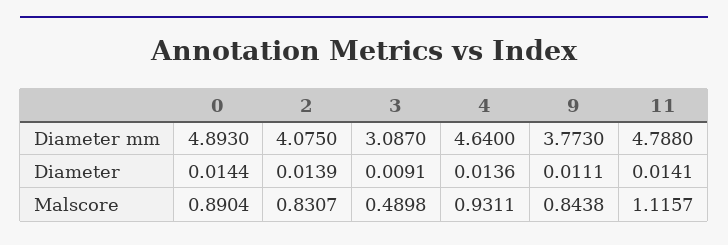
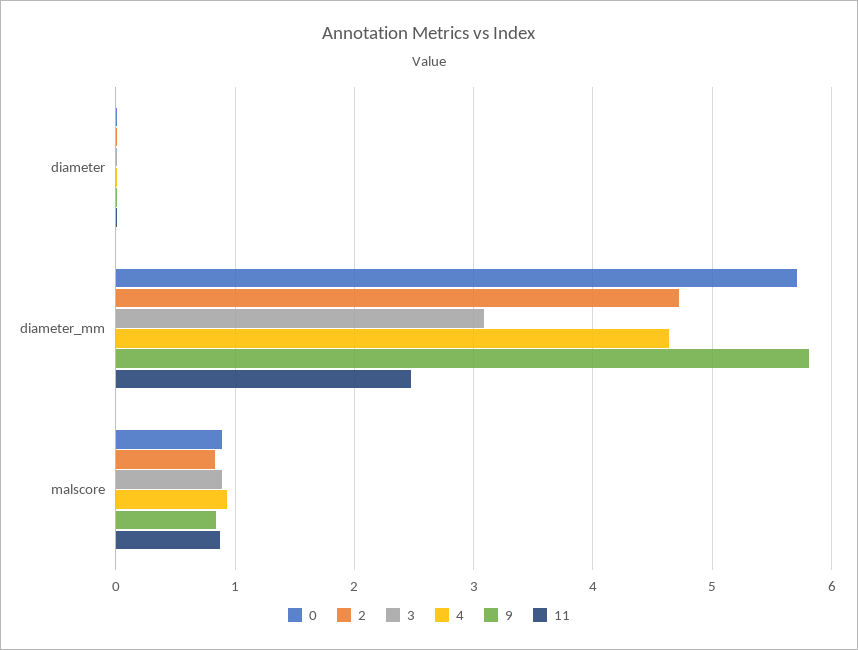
  {
    "0": {
-     "Diameter mm": 4.893,
+     "Diameter mm": 5.7,
      "Diameter": 0.0144,
      "Malscore": 0.8904
    },
    "2": {
-     "Diameter mm": 4.075,
+     "Diameter mm": 4.7,
      "Diameter": 0.0139,
      "Malscore": 0.8307
    },
    "3": {
      "Diameter mm": 3.087,
      "Diameter": 0.0091,
-     "Malscore": 0.4898
+     "Malscore": 0.9
    },
    "4": {
      "Diameter mm": 4.64,
      "Diameter": 0.0136,
      "Malscore": 0.9311
    },
    "9": {
-     "Diameter mm": 3.773,
+     "Diameter mm": 5.8,
      "Diameter": 0.0111,
      "Malscore": 0.8438
    },
    "11": {
-     "Diameter mm": 4.788,
+     "Diameter mm": 2.5,
      "Diameter": 0.0141,
-     "Malscore": 1.1157
+     "Malscore": 0.9
    }
  }

